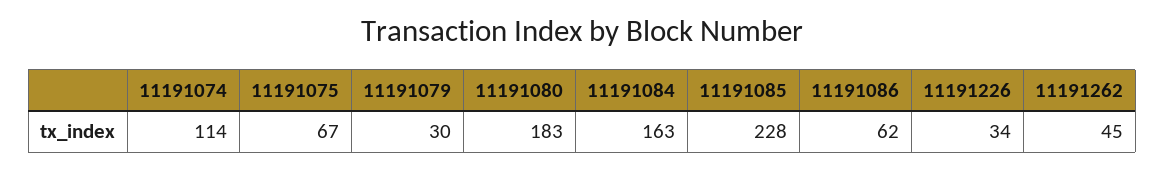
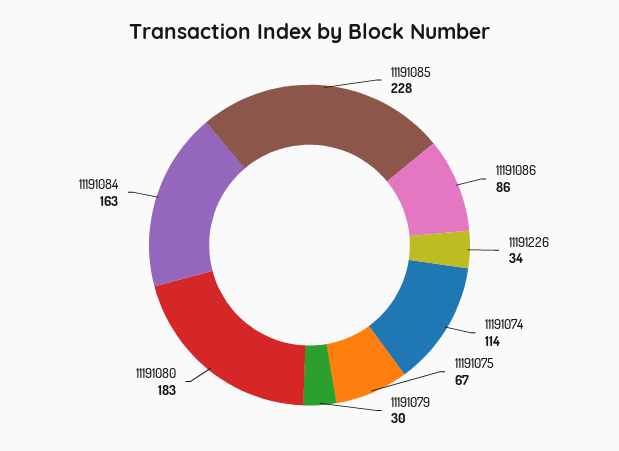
  {
    "11191074": 114,
    "11191075": 67,
    "11191079": 30,
    "11191080": 183,
    "11191084": 163,
    "11191085": 228,
-   "11191086": 62,
+   "11191086": 86,
-   "11191226": 34,
+   "11191226": 34
-   "11191262": 45
  }

